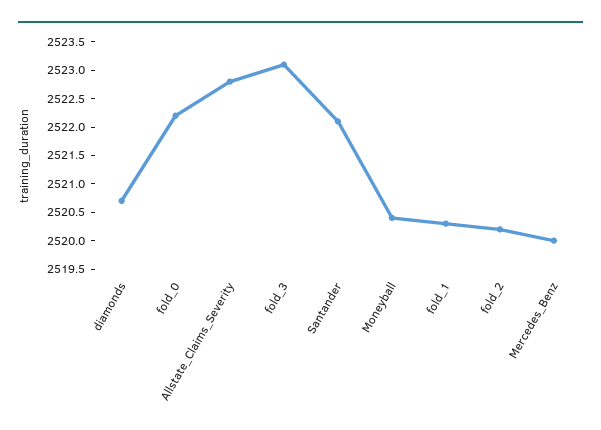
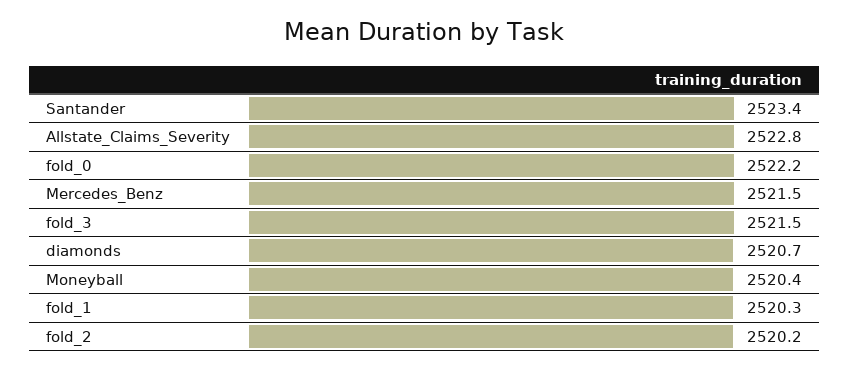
  {
    "diamonds": 2520.7,
    "fold_0": 2522.2,
    "Allstate_Claims_Severity": 2522.8,
-   "fold_3": 2523,
+   "fold_3": 2521.5,
-   "Santander": 2522,
+   "Santander": 2523.4,
    "Moneyball": 2520.4,
    "fold_1": 2520.3,
    "fold_2": 2520.2,
-   "Mercedes_Benz": 2520
+   "Mercedes_Benz": 2521.5
  }

